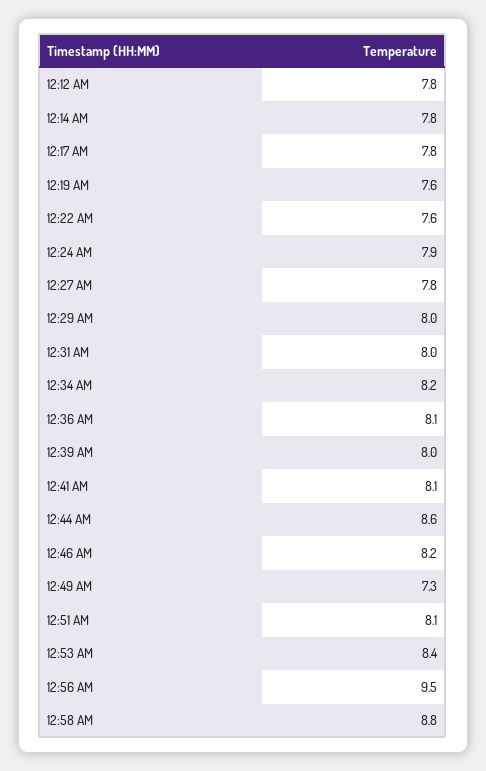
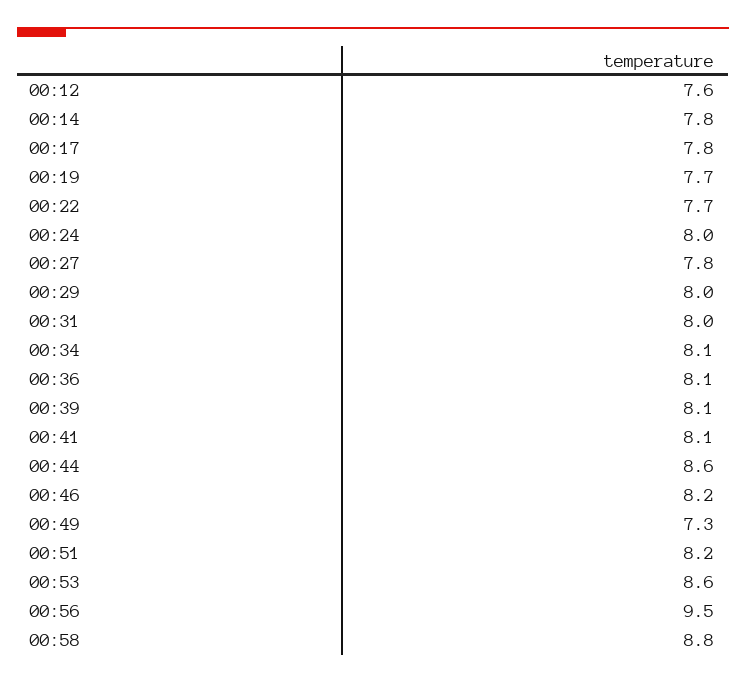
  {
-   "12:12 AM": 7.8,
+   "12:12 AM": 7.6,
    "12:14 AM": 7.8,
    "12:17 AM": 7.8,
-   "12:19 AM": 7.6,
+   "12:19 AM": 7.7,
-   "12:22 AM": 7.6,
+   "12:22 AM": 7.7,
-   "12:24 AM": 7.9,
+   "12:24 AM": 8,
    "12:27 AM": 7.8,
    "12:29 AM": 8,
    "12:31 AM": 8,
-   "12:34 AM": 8.2,
+   "12:34 AM": 8.1,
    "12:36 AM": 8.1,
-   "12:39 AM": 8,
+   "12:39 AM": 8.1,
    "12:41 AM": 8.1,
    "12:44 AM": 8.6,
    "12:46 AM": 8.2,
    "12:49 AM": 7.3,
-   "12:51 AM": 8.1,
+   "12:51 AM": 8.2,
-   "12:53 AM": 8.4,
+   "12:53 AM": 8.6,
    "12:56 AM": 9.5,
    "12:58 AM": 8.8
  }

